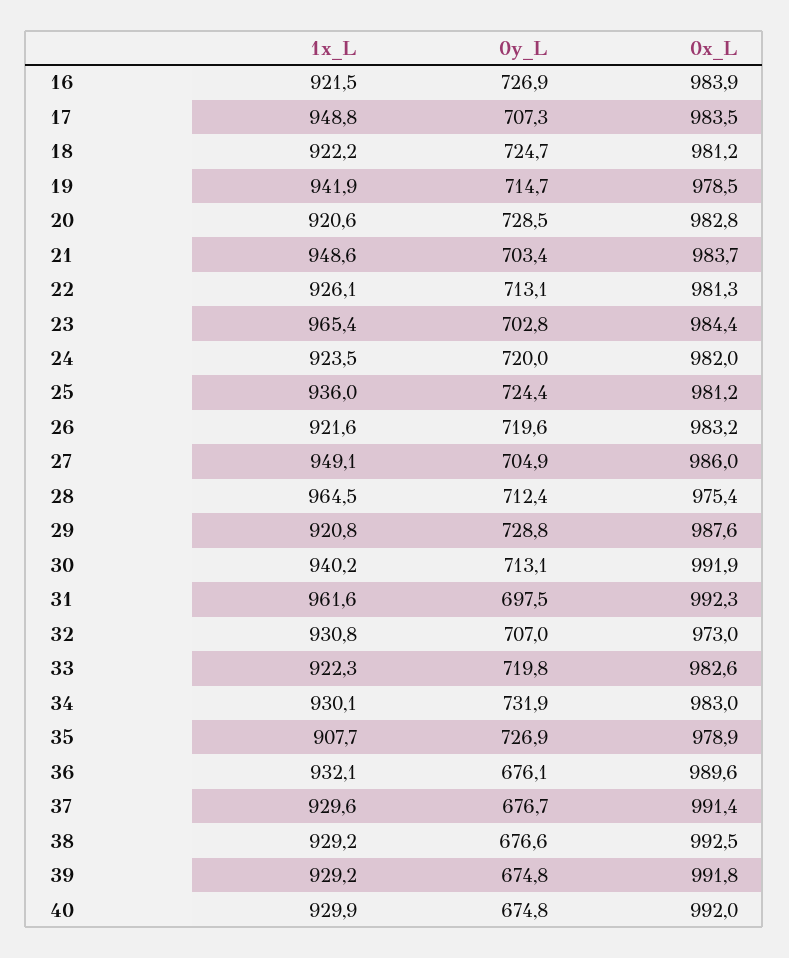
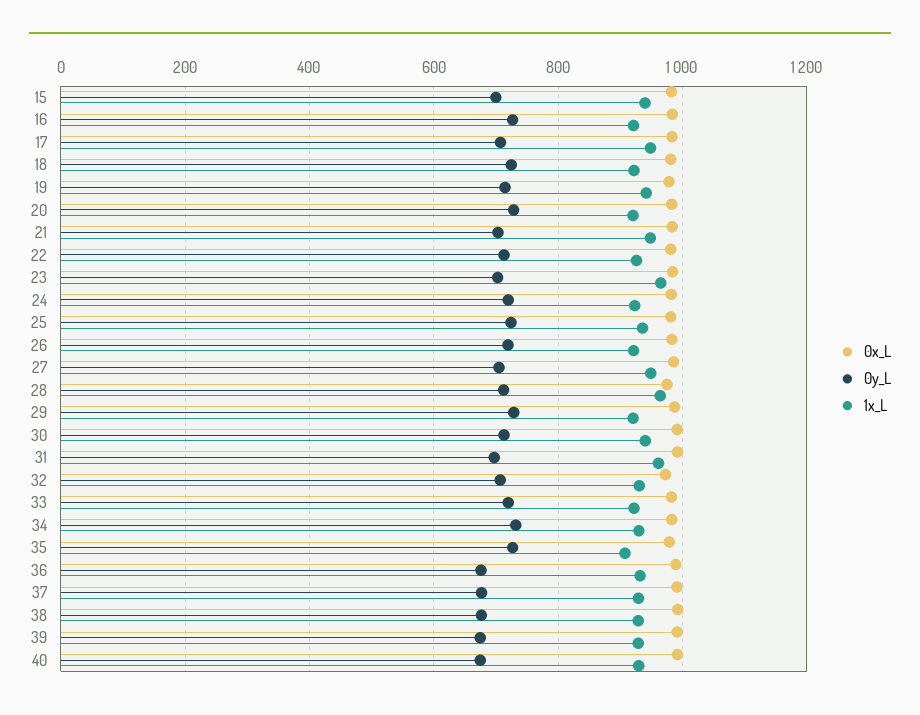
  {
    "1x_L": {
      "16": 921.5,
      "17": 948.8,
      "18": 922.2,
      "19": 941.9,
      "20": 920.6,
      "21": 948.6,
      "22": 926.1,
      "23": 965.4,
      "24": 923.5,
      "25": 936,
      "26": 921.6,
      "27": 949.1,
      "28": 964.5,
      "29": 920.8,
      "30": 940.2,
      "31": 961.6,
      "32": 930.8,
      "33": 922.3,
      "34": 930.1,
      "35": 907.7,
      "36": 932.1,
      "37": 929.6,
      "38": 929.2,
      "39": 929.2,
-     "40": 929.9
+     "40": 929.9,
+     "15": 940
    },
    "0y_L": {
      "16": 726.9,
      "17": 707.3,
      "18": 724.7,
      "19": 714.7,
      "20": 728.5,
      "21": 703.4,
      "22": 713.1,
      "23": 702.8,
      "24": 720,
      "25": 724.4,
      "26": 719.6,
      "27": 704.9,
      "28": 712.4,
      "29": 728.8,
      "30": 713.1,
      "31": 697.5,
      "32": 707,
      "33": 719.8,
      "34": 731.9,
      "35": 726.9,
      "36": 676.1,
      "37": 676.7,
      "38": 676.6,
      "39": 674.8,
-     "40": 674.8
+     "40": 674.8,
+     "15": 700
    },
    "0x_L": {
      "16": 983.9,
      "17": 983.5,
      "18": 981.2,
      "19": 978.5,
      "20": 982.8,
      "21": 983.7,
      "22": 981.3,
      "23": 984.4,
      "24": 982,
      "25": 981.2,
      "26": 983.2,
      "27": 986,
      "28": 975.4,
      "29": 987.6,
      "30": 991.9,
      "31": 992.3,
      "32": 973,
      "33": 982.6,
      "34": 983,
      "35": 978.9,
      "36": 989.6,
      "37": 991.4,
      "38": 992.5,
      "39": 991.8,
-     "40": 992
+     "40": 992,
+     "15": 980
    }
  }

